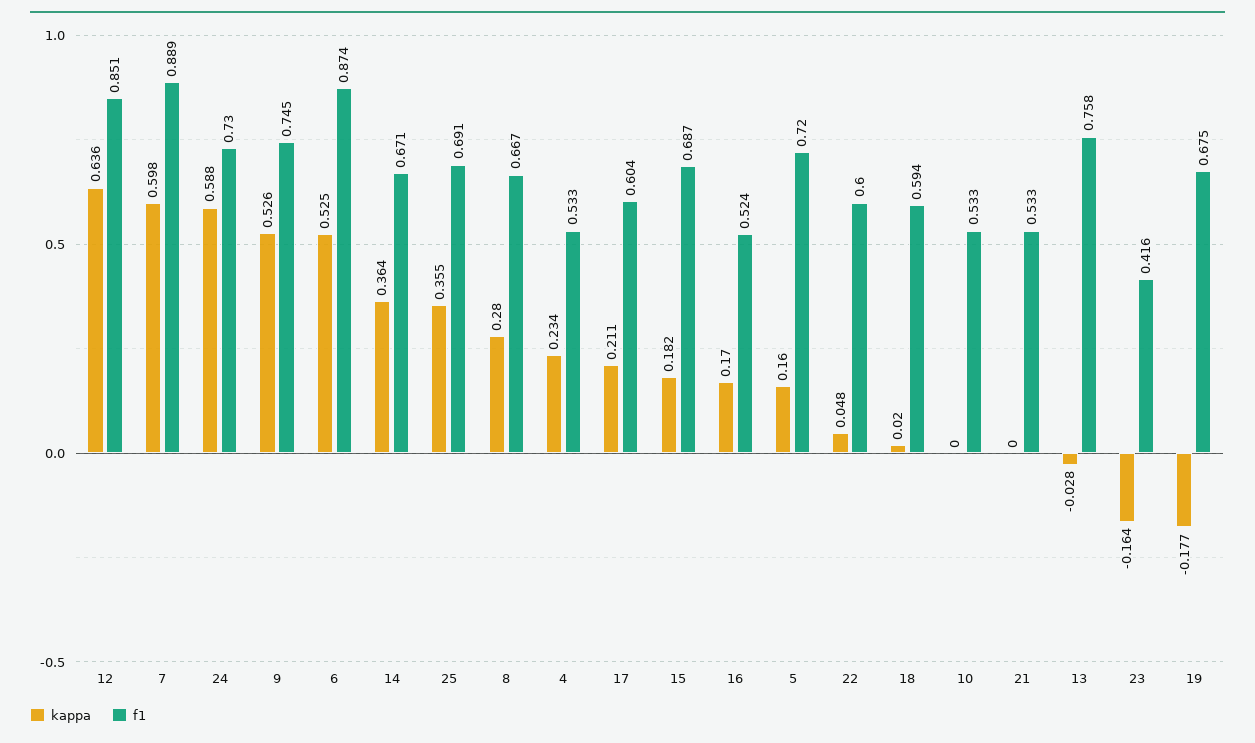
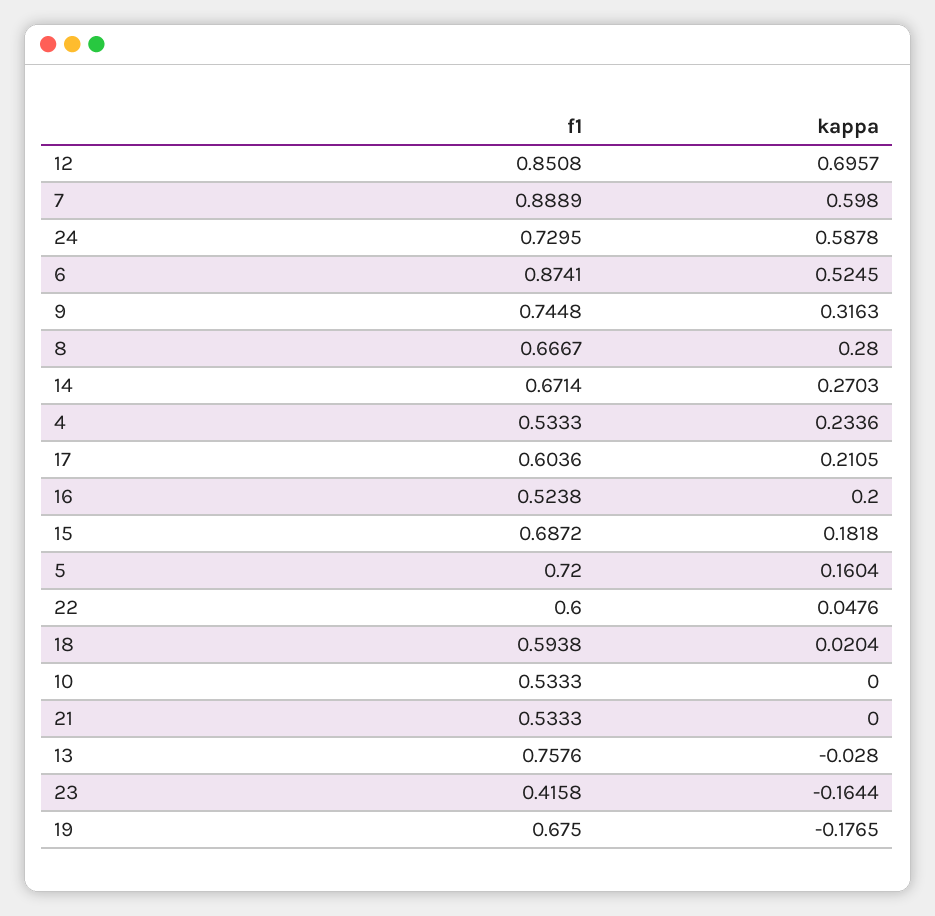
  {
    "kappa": {
-     "12": 0.636,
+     "12": 0.6957,
      "7": 0.598,
      "24": 0.5878,
-     "9": 0.526,
+     "9": 0.3163,
      "6": 0.5245,
-     "14": 0.364,
+     "14": 0.2703,
-     "25": 0.355,
      "8": 0.28,
      "4": 0.2336,
      "17": 0.2105,
      "15": 0.1818,
-     "16": 0.17,
+     "16": 0.2,
      "5": 0.1604,
      "22": 0.0476,
      "18": 0.0204,
      "10": 0,
      "21": 0,
      "13": -0.028,
      "23": -0.1644,
      "19": -0.1765
    },
    "f1": {
      "12": 0.8508,
      "7": 0.8889,
      "24": 0.7295,
      "9": 0.7448,
      "6": 0.8741,
      "14": 0.6714,
-     "25": 0.691,
      "8": 0.6667,
      "4": 0.5333,
      "17": 0.6036,
      "15": 0.6872,
      "16": 0.5238,
      "5": 0.72,
      "22": 0.6,
      "18": 0.5938,
      "10": 0.5333,
      "21": 0.5333,
      "13": 0.7576,
      "23": 0.4158,
      "19": 0.675
    }
  }

